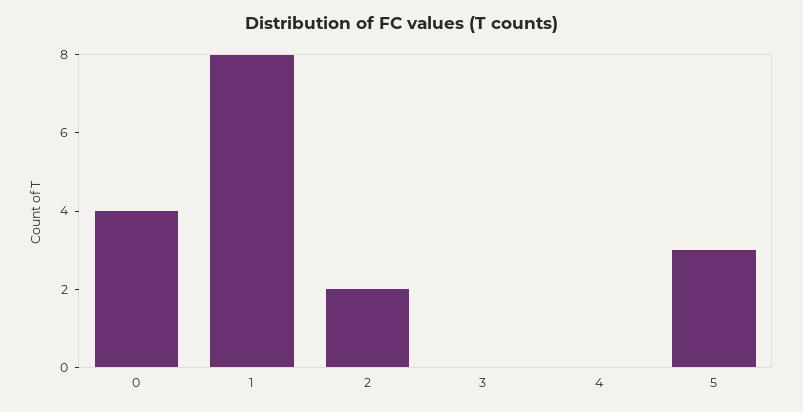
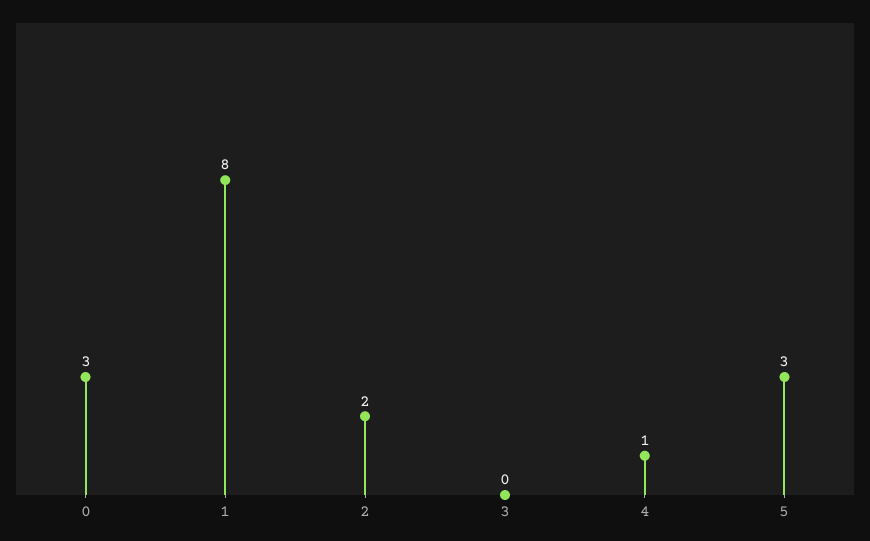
  {
-   "0": 4,
+   "0": 3,
    "1": 8,
    "2": 2,
    "3": 0,
-   "4": 0,
+   "4": 1,
    "5": 3
  }

